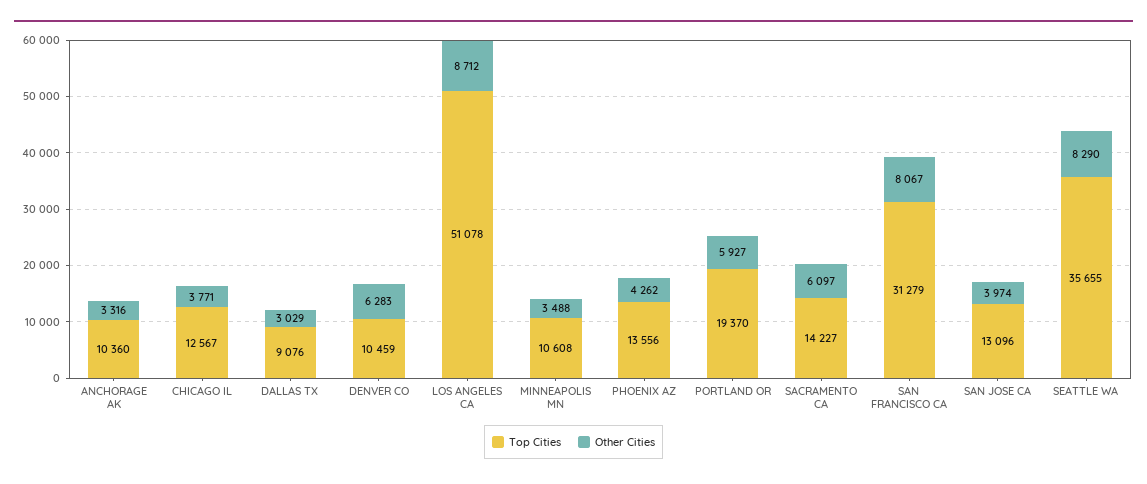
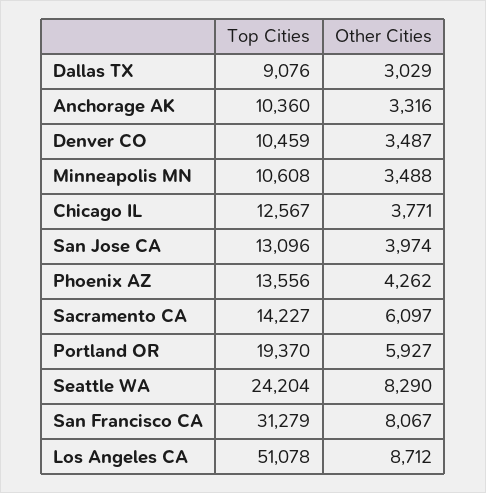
  {
    "Top Cities": {
      "ANCHORAGE AK": 10360,
      "CHICAGO IL": 12567,
      "DALLAS TX": 9076,
      "DENVER CO": 10459,
      "LOS ANGELES CA": 51078,
      "MINNEAPOLIS MN": 10608,
      "PHOENIX AZ": 13556,
      "PORTLAND OR": 19370,
      "SACRAMENTO CA": 14227,
      "SAN FRANCISCO CA": 31279,
      "SAN JOSE CA": 13096,
-     "SEATTLE WA": 35655
+     "SEATTLE WA": 24204
    },
    "Other Cities": {
      "ANCHORAGE AK": 3316,
      "CHICAGO IL": 3771,
      "DALLAS TX": 3029,
-     "DENVER CO": 6283,
+     "DENVER CO": 3487,
      "LOS ANGELES CA": 8712,
      "MINNEAPOLIS MN": 3488,
      "PHOENIX AZ": 4262,
      "PORTLAND OR": 5927,
      "SACRAMENTO CA": 6097,
      "SAN FRANCISCO CA": 8067,
      "SAN JOSE CA": 3974,
      "SEATTLE WA": 8290
    }
  }

